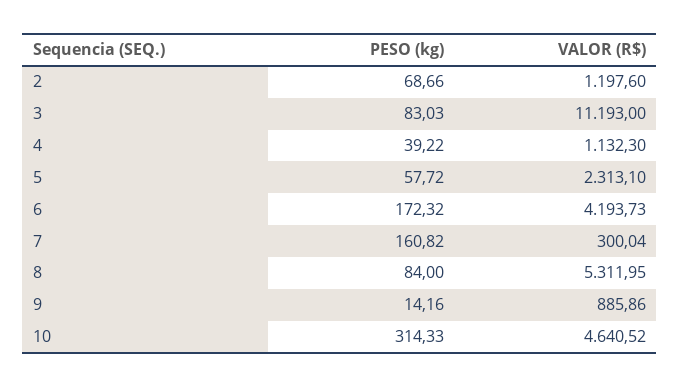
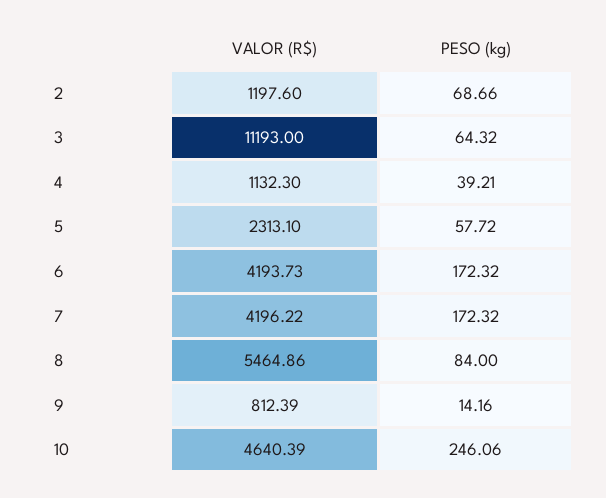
  {
    "PESO (kg)": {
      "2": 68.66,
-     "3": 83.03,
+     "3": 64.32,
-     "4": 39.22,
+     "4": 39.21,
      "5": 57.72,
      "6": 172.32,
-     "7": 160.82,
+     "7": 172.32,
      "8": 84,
      "9": 14.16,
-     "10": 314.33
+     "10": 246.06
    },
    "VALOR (R$)": {
      "2": 1197.6,
      "3": 11193,
      "4": 1132.3,
      "5": 2313.1,
      "6": 4193.73,
-     "7": 300.04,
+     "7": 4196.22,
-     "8": 5311.95,
+     "8": 5464.86,
-     "9": 885.86,
+     "9": 812.39,
-     "10": 4640.52
+     "10": 4640.39
    }
  }

